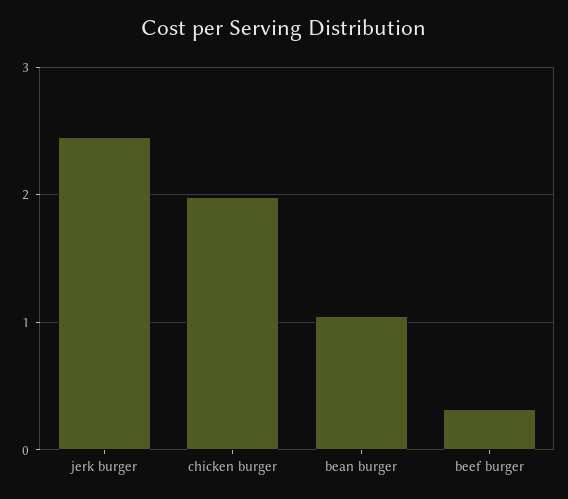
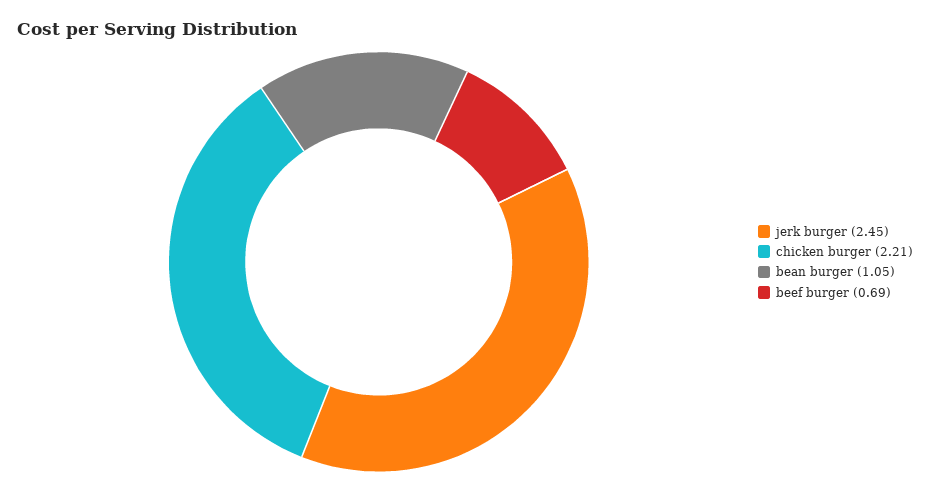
  {
    "jerk burger": 2.45,
-   "chicken burger": 2,
+   "chicken burger": 2.21,
    "bean burger": 1.05,
-   "beef burger": 0.3
+   "beef burger": 0.69
  }

